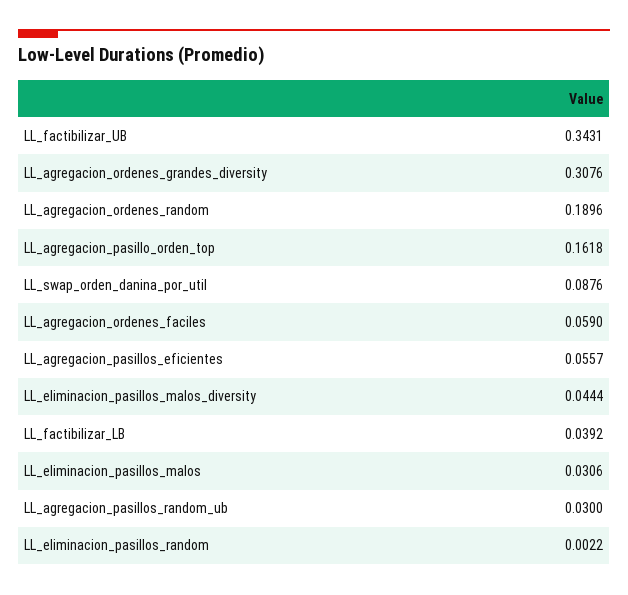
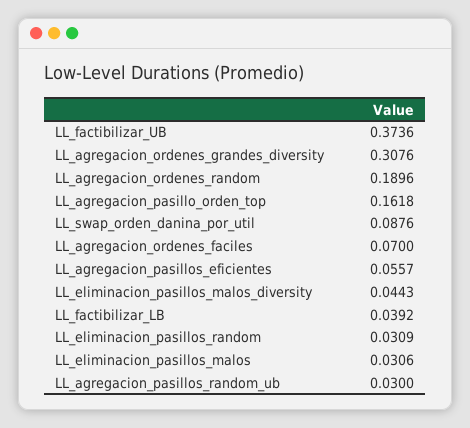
  {
-   "LL_factibilizar_UB": 0.3431,
+   "LL_factibilizar_UB": 0.3736,
    "LL_agregacion_ordenes_grandes_diversity": 0.3076,
    "LL_agregacion_ordenes_random": 0.1896,
    "LL_agregacion_pasillo_orden_top": 0.1618,
    "LL_swap_orden_danina_por_util": 0.0876,
-   "LL_agregacion_ordenes_faciles": 0.059,
+   "LL_agregacion_ordenes_faciles": 0.07,
    "LL_agregacion_pasillos_eficientes": 0.0557,
-   "LL_eliminacion_pasillos_malos_diversity": 0.0444,
+   "LL_eliminacion_pasillos_malos_diversity": 0.0443,
    "LL_factibilizar_LB": 0.0392,
    "LL_eliminacion_pasillos_malos": 0.0306,
    "LL_agregacion_pasillos_random_ub": 0.03,
-   "LL_eliminacion_pasillos_random": 0.0022
+   "LL_eliminacion_pasillos_random": 0.0309
  }

